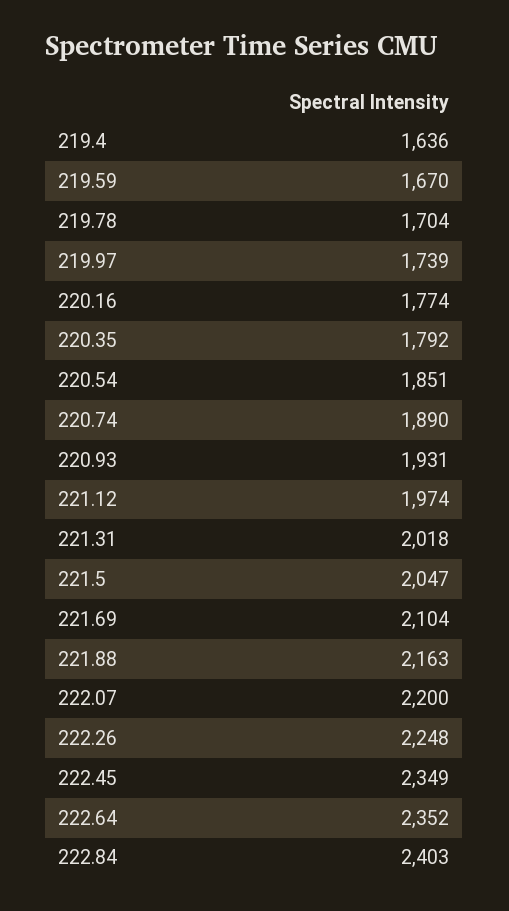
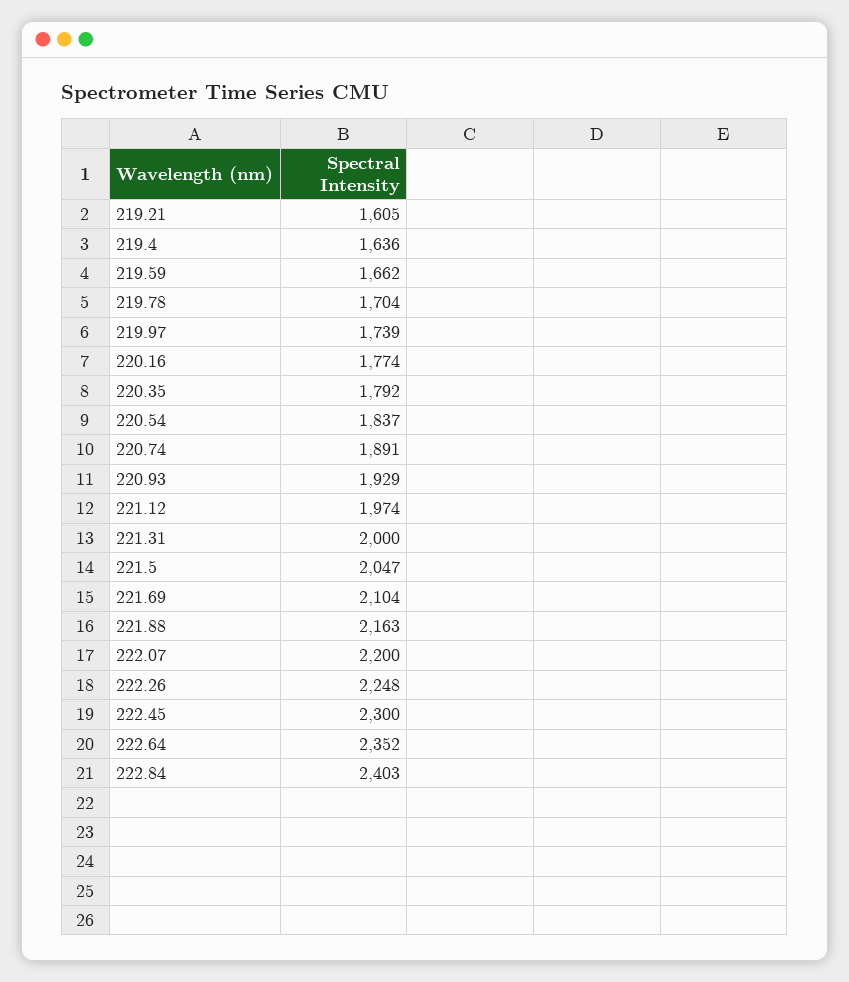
  {
    "219.4": 1636,
-   "219.59": 1670,
+   "219.59": 1662,
    "219.78": 1704,
    "219.97": 1739,
    "220.16": 1774,
    "220.35": 1792,
-   "220.54": 1851,
+   "220.54": 1837,
-   "220.74": 1890,
+   "220.74": 1891,
-   "220.93": 1931,
+   "220.93": 1929,
    "221.12": 1974,
-   "221.31": 2018,
+   "221.31": 2000,
    "221.5": 2047,
    "221.69": 2104,
    "221.88": 2163,
    "222.07": 2200,
    "222.26": 2248,
-   "222.45": 2349,
+   "222.45": 2300,
    "222.64": 2352,
-   "222.84": 2403
+   "222.84": 2403,
+   "219.21": 1605
  }

